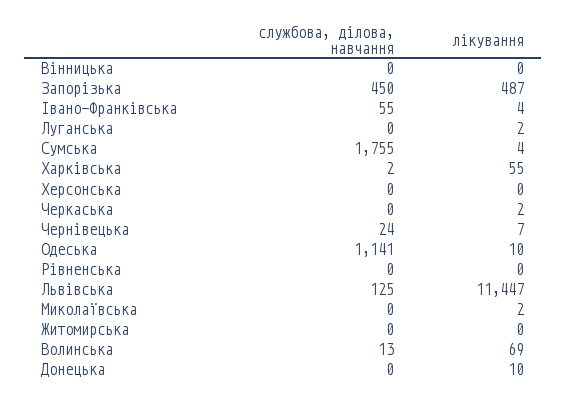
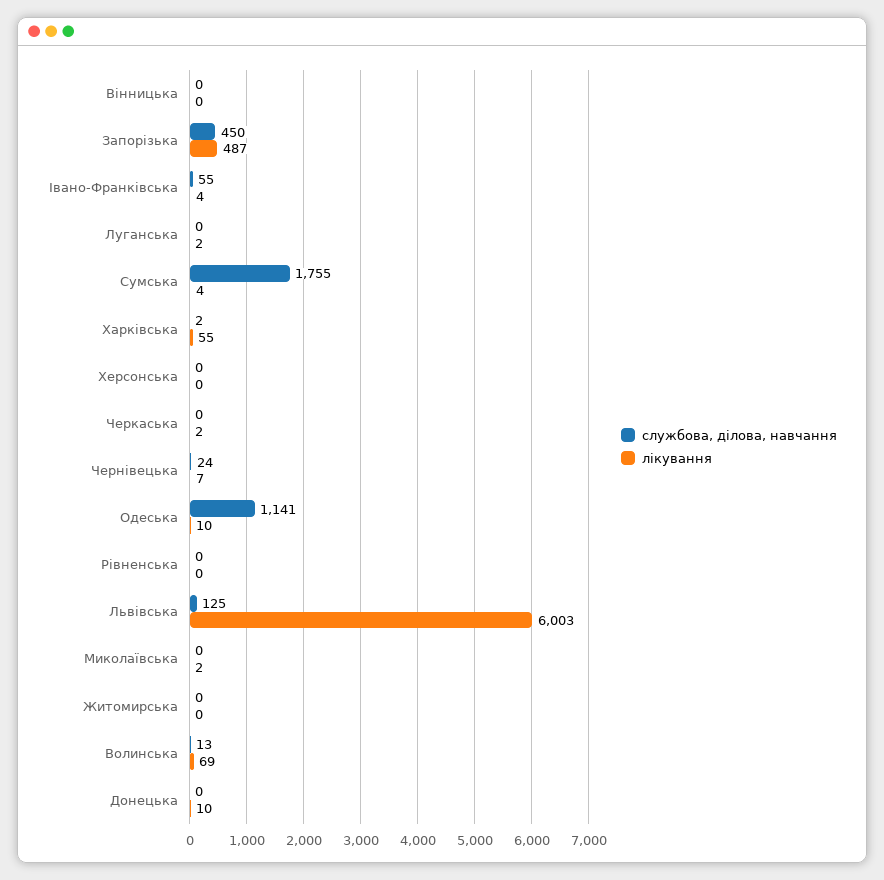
  {
    "службова, ділова, навчання": {
      "Вінницька": 0,
      "Запорізька": 450,
      "Івано-Франківська": 55,
      "Луганська": 0,
      "Сумська": 1755,
      "Харківська": 2,
      "Херсонська": 0,
      "Черкаська": 0,
      "Чернівецька": 24,
      "Одеська": 1141,
      "Рівненська": 0,
      "Львівська": 125,
      "Миколаївська": 0,
      "Житомирська": 0,
      "Волинська": 13,
      "Донецька": 0
    },
    "лікування": {
      "Вінницька": 0,
      "Запорізька": 487,
      "Івано-Франківська": 4,
      "Луганська": 2,
      "Сумська": 4,
      "Харківська": 55,
      "Херсонська": 0,
      "Черкаська": 2,
      "Чернівецька": 7,
      "Одеська": 10,
      "Рівненська": 0,
-     "Львівська": 11447,
+     "Львівська": 6003,
      "Миколаївська": 2,
      "Житомирська": 0,
      "Волинська": 69,
      "Донецька": 10
    }
  }

